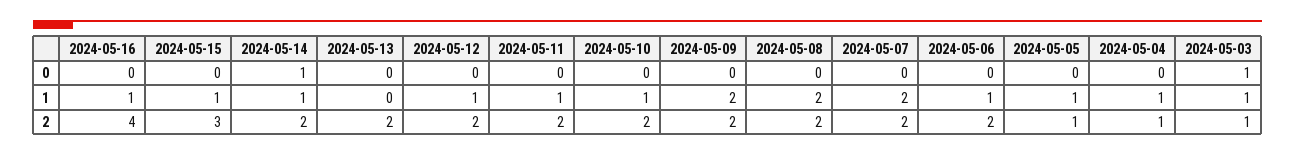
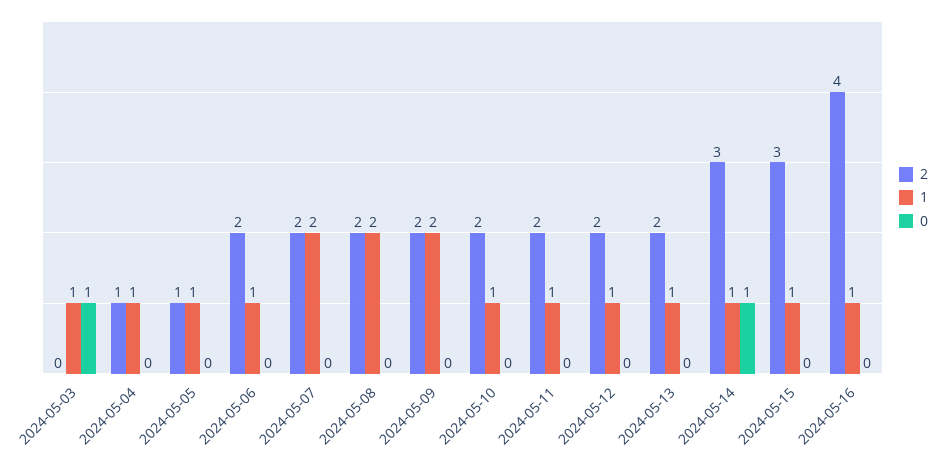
  {
    "0": {
      "2024-05-16": 0,
      "2024-05-15": 0,
      "2024-05-14": 1,
      "2024-05-13": 0,
      "2024-05-12": 0,
      "2024-05-11": 0,
      "2024-05-10": 0,
      "2024-05-09": 0,
      "2024-05-08": 0,
      "2024-05-07": 0,
      "2024-05-06": 0,
      "2024-05-05": 0,
      "2024-05-04": 0,
      "2024-05-03": 1
    },
    "1": {
      "2024-05-16": 1,
      "2024-05-15": 1,
      "2024-05-14": 1,
-     "2024-05-13": 0,
+     "2024-05-13": 1,
      "2024-05-12": 1,
      "2024-05-11": 1,
      "2024-05-10": 1,
      "2024-05-09": 2,
      "2024-05-08": 2,
      "2024-05-07": 2,
      "2024-05-06": 1,
      "2024-05-05": 1,
      "2024-05-04": 1,
      "2024-05-03": 1
    },
    "2": {
      "2024-05-16": 4,
      "2024-05-15": 3,
-     "2024-05-14": 2,
+     "2024-05-14": 3,
      "2024-05-13": 2,
      "2024-05-12": 2,
      "2024-05-11": 2,
      "2024-05-10": 2,
      "2024-05-09": 2,
      "2024-05-08": 2,
      "2024-05-07": 2,
      "2024-05-06": 2,
      "2024-05-05": 1,
      "2024-05-04": 1,
-     "2024-05-03": 1
+     "2024-05-03": 0
    }
  }

